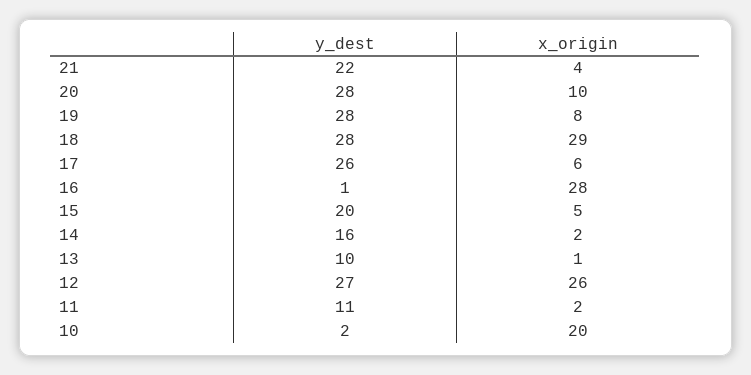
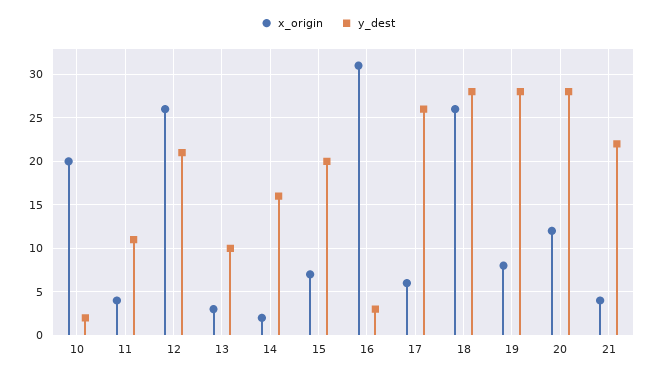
  {
    "y_dest": {
      "21": 22,
      "20": 28,
      "19": 28,
      "18": 28,
      "17": 26,
-     "16": 1,
+     "16": 3,
      "15": 20,
      "14": 16,
      "13": 10,
-     "12": 27,
+     "12": 21,
      "11": 11,
      "10": 2
    },
    "x_origin": {
      "21": 4,
-     "20": 10,
+     "20": 12,
      "19": 8,
-     "18": 29,
+     "18": 26,
      "17": 6,
-     "16": 28,
+     "16": 31,
-     "15": 5,
+     "15": 7,
      "14": 2,
-     "13": 1,
+     "13": 3,
      "12": 26,
-     "11": 2,
+     "11": 4,
      "10": 20
    }
  }

